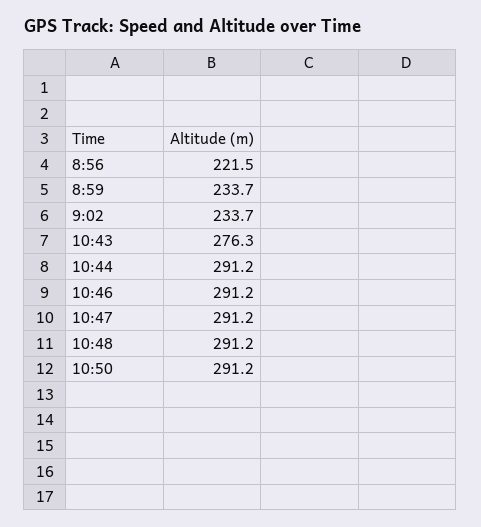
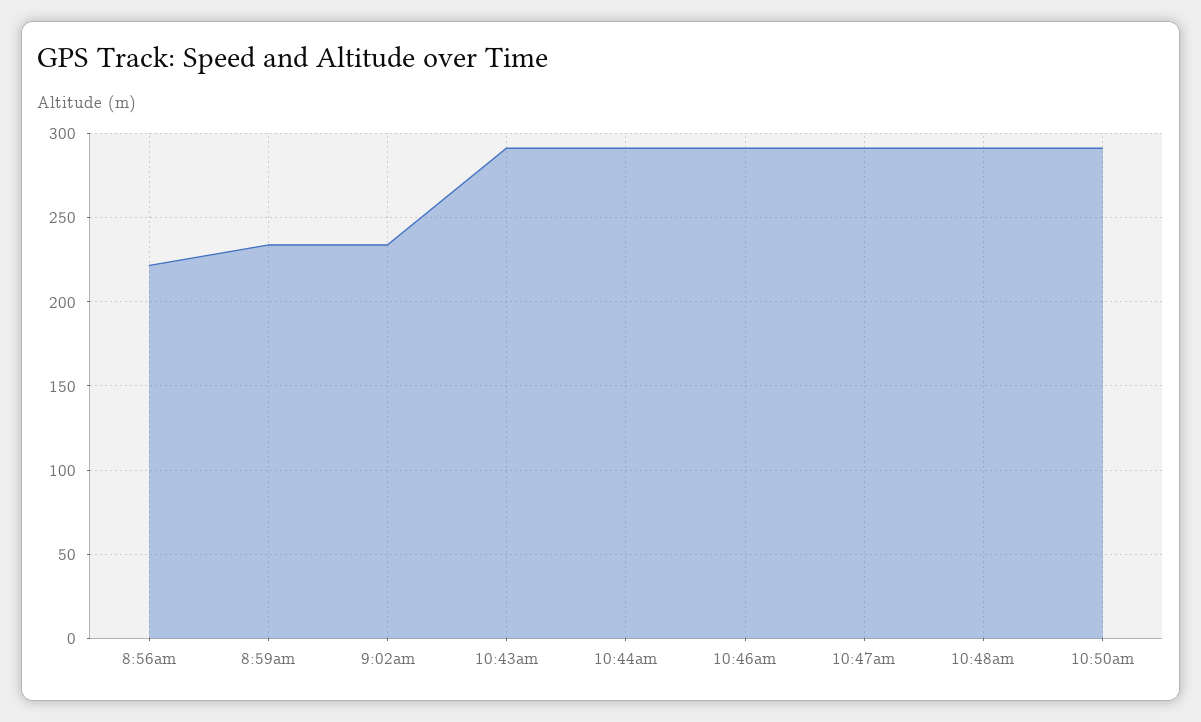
  {
    "8:56": 221.5,
    "8:59": 233.7,
    "9:02": 233.7,
-   "10:43": 276.3,
+   "10:43": 290,
    "10:44": 291.2,
    "10:46": 291.2,
    "10:47": 291.2,
    "10:48": 291.2,
    "10:50": 291.2
  }

